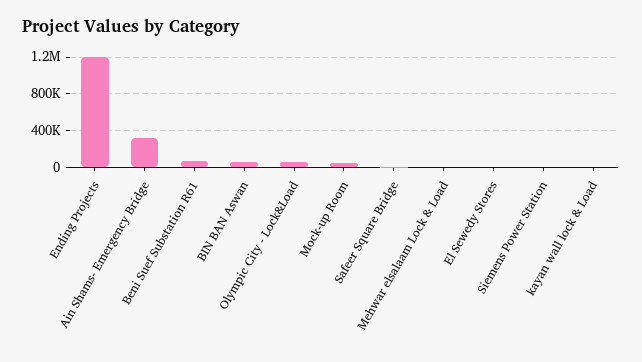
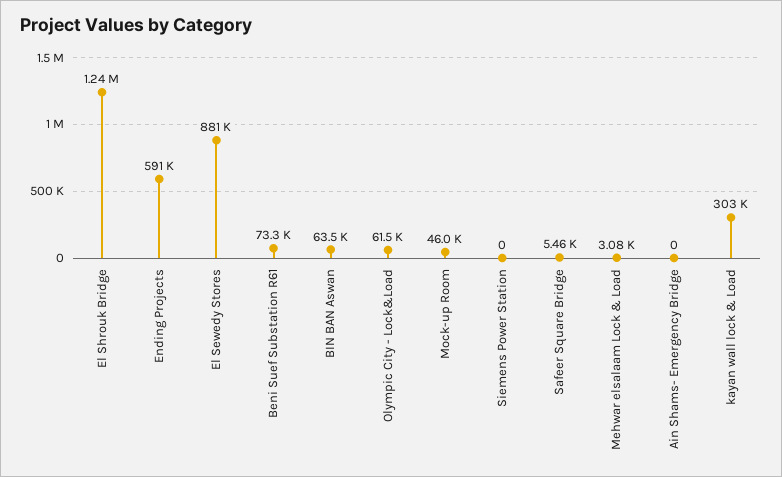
  {
-   "Ending Projects": 1200000,
+   "Ending Projects": 591000,
-   "Ain Shams- Emergency Bridge": 300000,
+   "Ain Shams- Emergency Bridge": 0,
    "Beni Suef Substation R61": 73300,
    "BIN BAN Aswan": 63500,
    "Olympic City - Lock&Load": 61500,
    "Mock-up Room": 46000,
    "Safeer Square Bridge": 5460,
    "Mehwar elsalaam Lock & Load": 3080,
-   "El Sewedy Stores": 0,
+   "El Sewedy Stores": 881000,
    "Siemens Power Station": 0,
-   "kayan wall lock & Load": 0
+   "kayan wall lock & Load": 303000,
+   "El Shrouk Bridge": 1240000
  }

